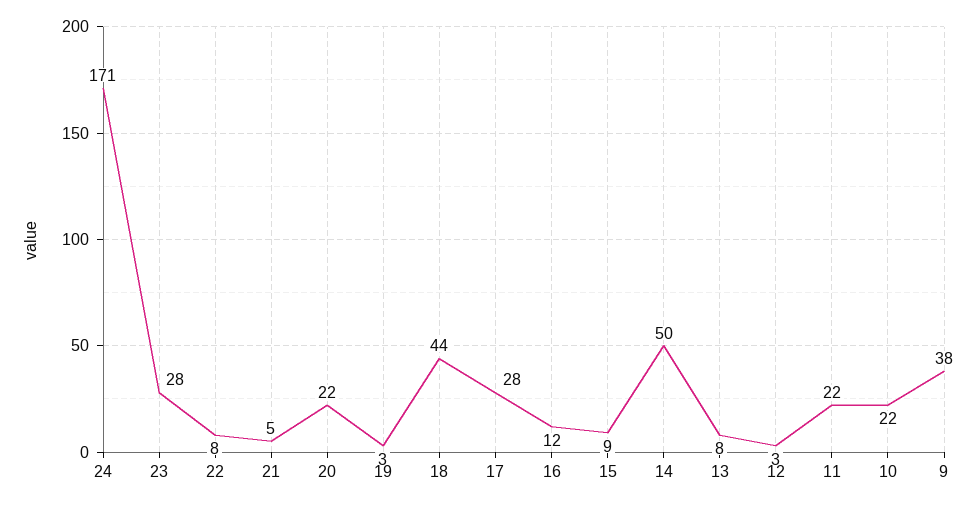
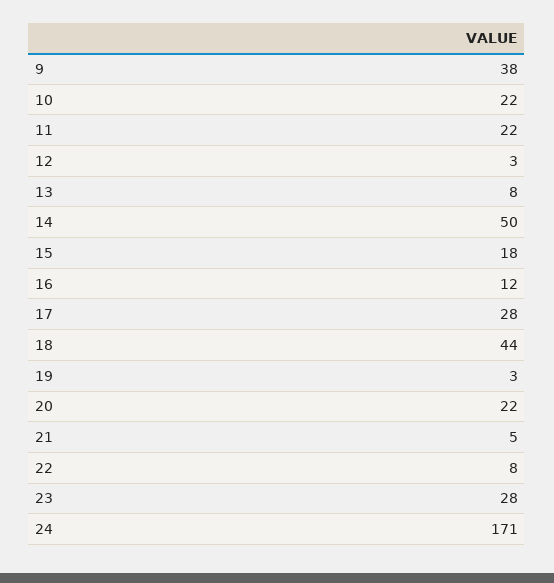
  {
    "24": 171,
    "23": 28,
    "22": 8,
    "21": 5,
    "20": 22,
    "19": 3,
    "18": 44,
    "17": 28,
    "16": 12,
-   "15": 9,
+   "15": 18,
    "14": 50,
    "13": 8,
    "12": 3,
    "11": 22,
    "10": 22,
    "9": 38
  }

